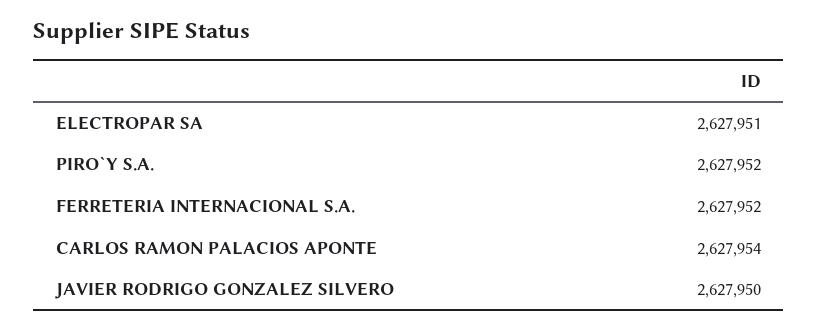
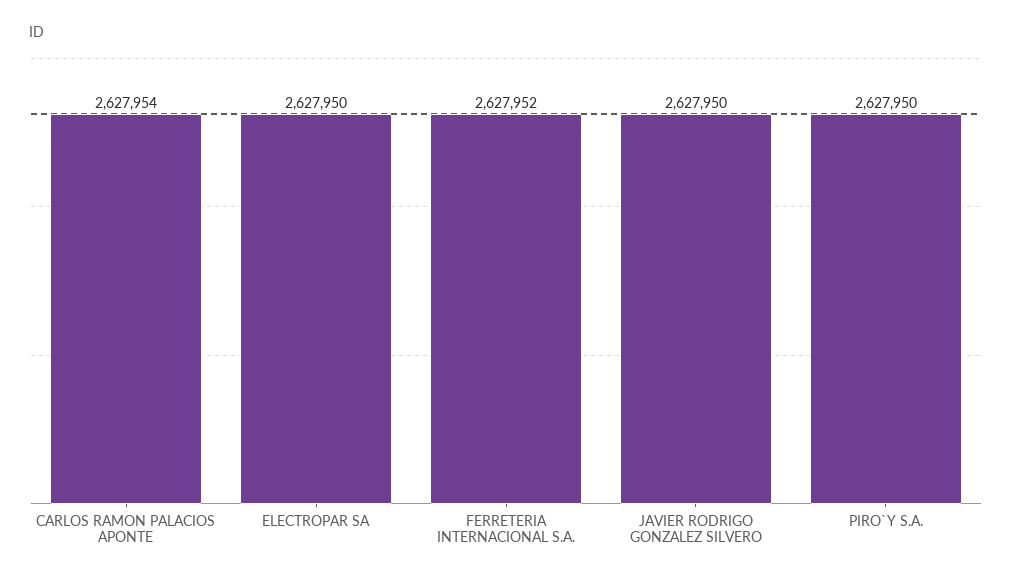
  {
-   "ELECTROPAR SA": 2627951,
+   "ELECTROPAR SA": 2627950,
-   "PIRO`Y S.A.": 2627952,
+   "PIRO`Y S.A.": 2627950,
    "FERRETERIA INTERNACIONAL S.A.": 2627952,
    "CARLOS RAMON PALACIOS APONTE": 2627954,
    "JAVIER RODRIGO GONZALEZ SILVERO": 2627950
  }

